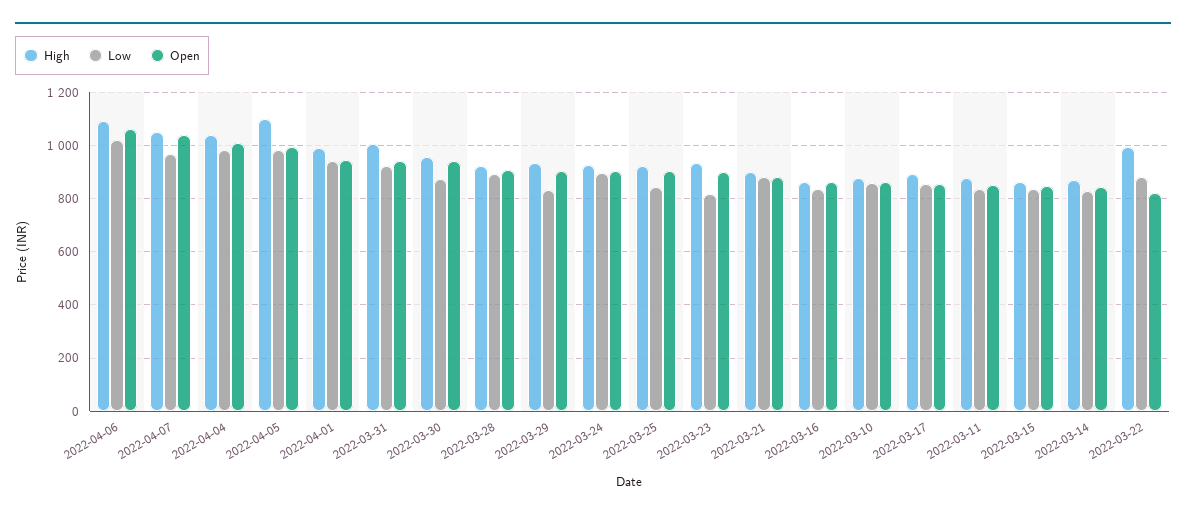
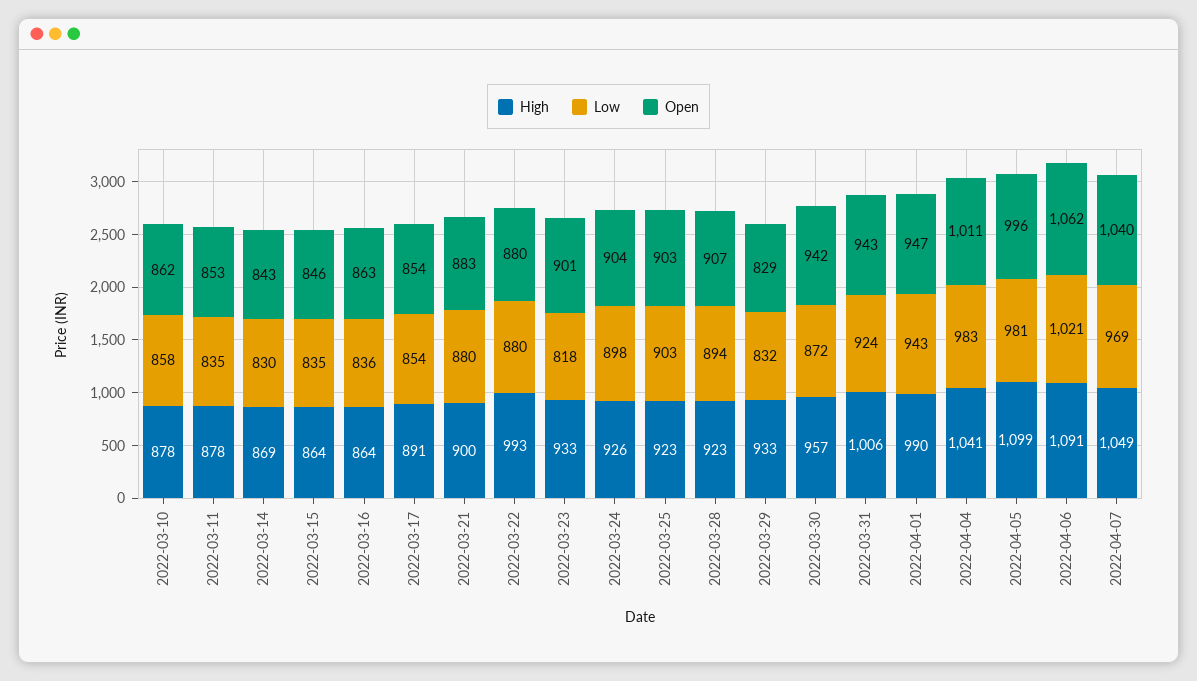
  {
    "High": {
      "2022-04-06": 1091,
      "2022-04-07": 1049,
      "2022-04-04": 1041,
      "2022-04-05": 1099,
      "2022-04-01": 990,
      "2022-03-31": 1006,
      "2022-03-30": 957,
      "2022-03-28": 923,
      "2022-03-29": 933,
      "2022-03-24": 926,
      "2022-03-25": 923,
      "2022-03-23": 933,
      "2022-03-21": 900,
      "2022-03-16": 864,
      "2022-03-10": 878,
      "2022-03-17": 891,
      "2022-03-11": 878,
      "2022-03-15": 864,
      "2022-03-14": 869,
      "2022-03-22": 993
    },
    "Low": {
      "2022-04-06": 1021,
      "2022-04-07": 969,
      "2022-04-04": 983,
      "2022-04-05": 981,
      "2022-04-01": 943,
      "2022-03-31": 924,
      "2022-03-30": 872,
      "2022-03-28": 894,
      "2022-03-29": 832,
      "2022-03-24": 898,
-     "2022-03-25": 850,
+     "2022-03-25": 903,
      "2022-03-23": 818,
      "2022-03-21": 880,
      "2022-03-16": 836,
      "2022-03-10": 858,
      "2022-03-17": 854,
      "2022-03-11": 835,
      "2022-03-15": 835,
      "2022-03-14": 830,
      "2022-03-22": 880
    },
    "Open": {
      "2022-04-06": 1062,
      "2022-04-07": 1040,
      "2022-04-04": 1011,
      "2022-04-05": 996,
      "2022-04-01": 947,
      "2022-03-31": 943,
      "2022-03-30": 942,
      "2022-03-28": 907,
-     "2022-03-29": 900,
+     "2022-03-29": 829,
      "2022-03-24": 904,
      "2022-03-25": 903,
      "2022-03-23": 901,
      "2022-03-21": 883,
      "2022-03-16": 863,
      "2022-03-10": 862,
      "2022-03-17": 854,
      "2022-03-11": 853,
      "2022-03-15": 846,
      "2022-03-14": 843,
-     "2022-03-22": 825
+     "2022-03-22": 880
    }
  }

